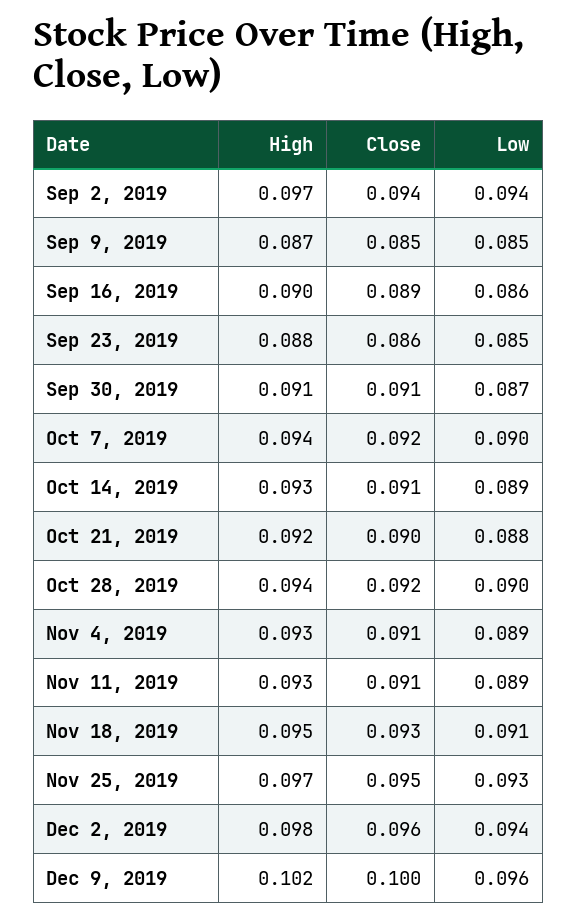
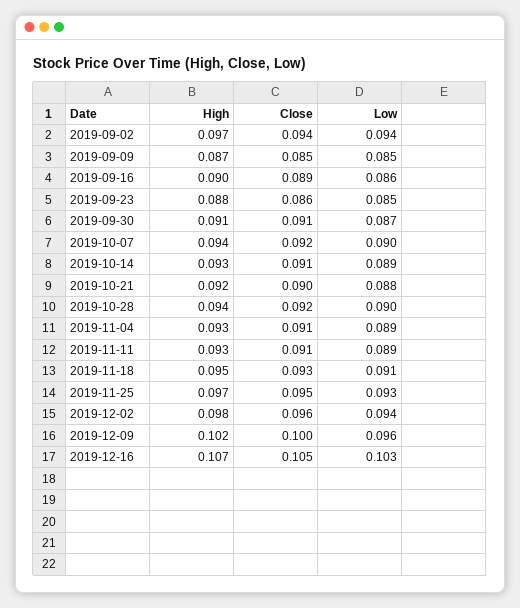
  {
    "High": {
      "Sep 2, 2019": 0.097,
      "Sep 9, 2019": 0.087,
      "Sep 16, 2019": 0.09,
      "Sep 23, 2019": 0.088,
      "Sep 30, 2019": 0.091,
      "Oct 7, 2019": 0.094,
      "Oct 14, 2019": 0.093,
      "Oct 21, 2019": 0.092,
      "Oct 28, 2019": 0.094,
      "Nov 4, 2019": 0.093,
      "Nov 11, 2019": 0.093,
      "Nov 18, 2019": 0.095,
      "Nov 25, 2019": 0.097,
      "Dec 2, 2019": 0.098,
-     "Dec 9, 2019": 0.102
+     "Dec 9, 2019": 0.102,
+     "2019-12-16": 0.107
    },
    "Close": {
      "Sep 2, 2019": 0.094,
      "Sep 9, 2019": 0.085,
      "Sep 16, 2019": 0.089,
      "Sep 23, 2019": 0.086,
      "Sep 30, 2019": 0.091,
      "Oct 7, 2019": 0.092,
      "Oct 14, 2019": 0.091,
      "Oct 21, 2019": 0.09,
      "Oct 28, 2019": 0.092,
      "Nov 4, 2019": 0.091,
      "Nov 11, 2019": 0.091,
      "Nov 18, 2019": 0.093,
      "Nov 25, 2019": 0.095,
      "Dec 2, 2019": 0.096,
-     "Dec 9, 2019": 0.1
+     "Dec 9, 2019": 0.1,
+     "2019-12-16": 0.105
    },
    "Low": {
      "Sep 2, 2019": 0.094,
      "Sep 9, 2019": 0.085,
      "Sep 16, 2019": 0.086,
      "Sep 23, 2019": 0.085,
      "Sep 30, 2019": 0.087,
      "Oct 7, 2019": 0.09,
      "Oct 14, 2019": 0.089,
      "Oct 21, 2019": 0.088,
      "Oct 28, 2019": 0.09,
      "Nov 4, 2019": 0.089,
      "Nov 11, 2019": 0.089,
      "Nov 18, 2019": 0.091,
      "Nov 25, 2019": 0.093,
      "Dec 2, 2019": 0.094,
-     "Dec 9, 2019": 0.096
+     "Dec 9, 2019": 0.096,
+     "2019-12-16": 0.103
    }
  }

